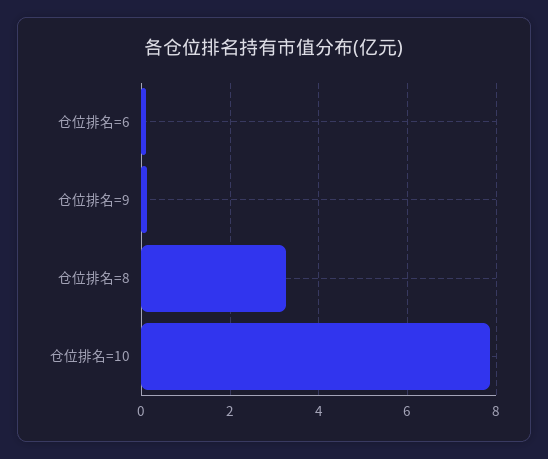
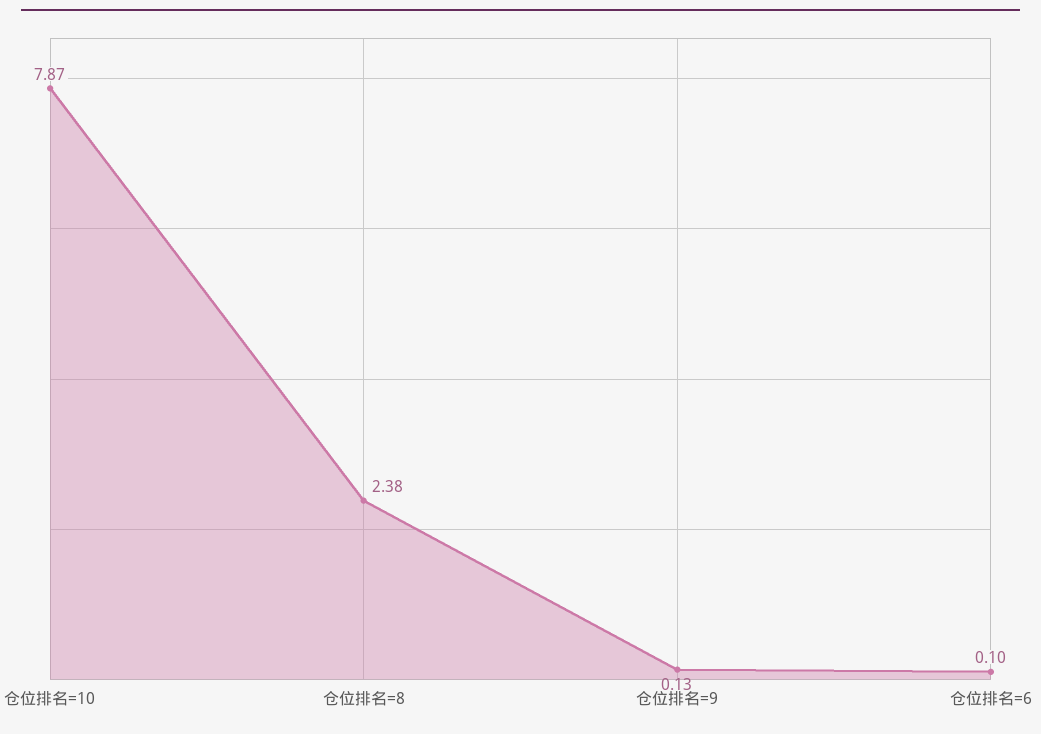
  {
    "仓位排名=6": 0.1,
    "仓位排名=9": 0.13,
-   "仓位排名=8": 3.2,
+   "仓位排名=8": 2.38,
    "仓位排名=10": 7.87
  }

